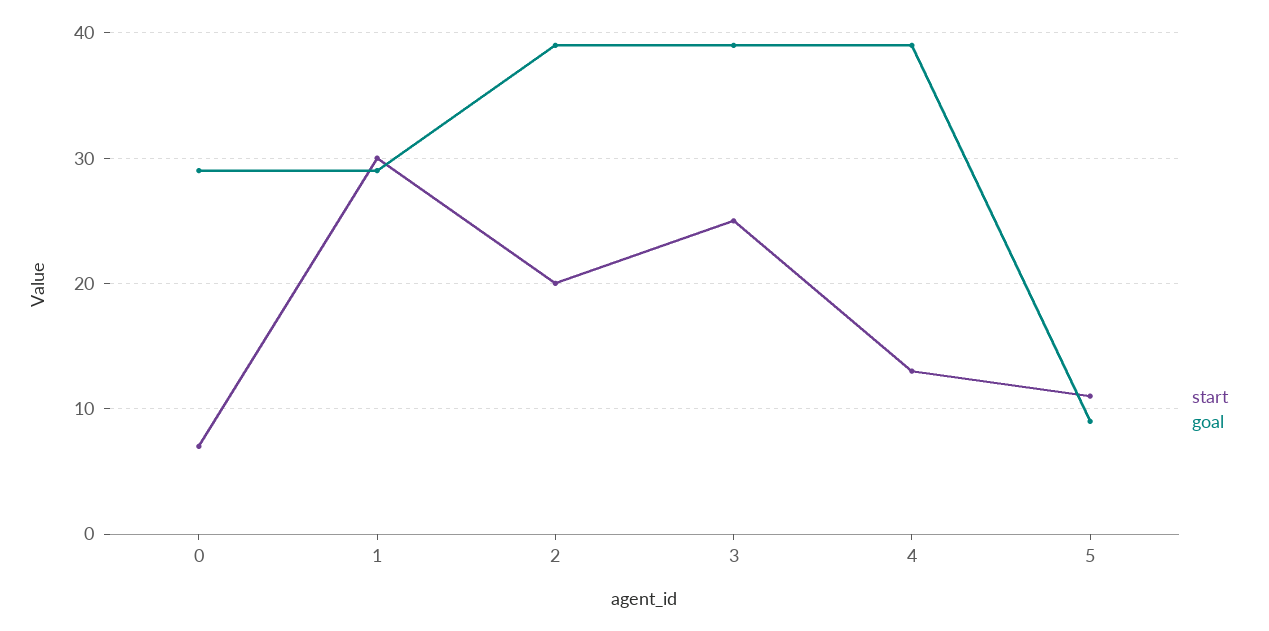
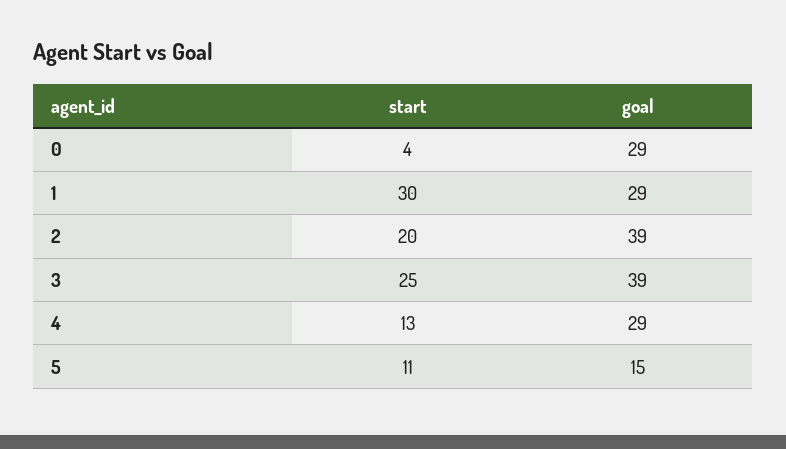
  {
    "start": {
-     "0": 7,
+     "0": 4,
      "1": 30,
      "2": 20,
      "3": 25,
      "4": 13,
      "5": 11
    },
    "goal": {
      "0": 29,
      "1": 29,
      "2": 39,
      "3": 39,
-     "4": 39,
+     "4": 29,
-     "5": 9
+     "5": 15
    }
  }

